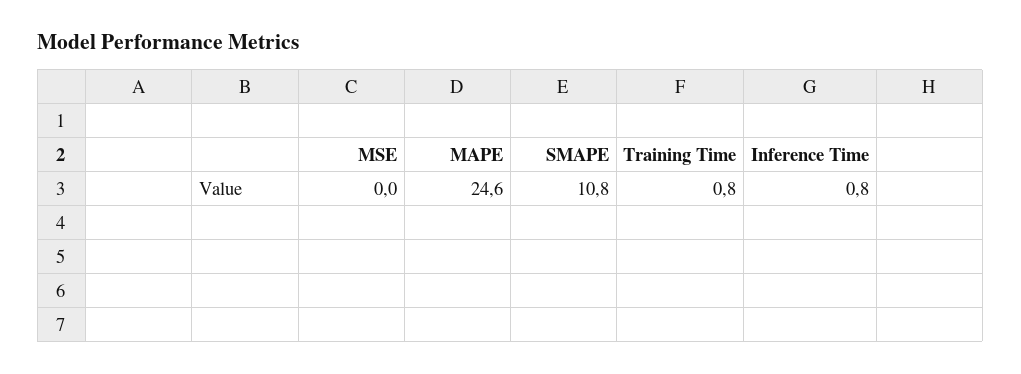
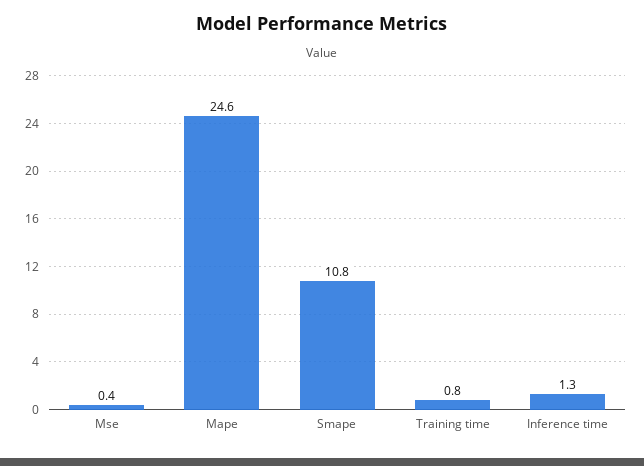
  {
-   "MSE": 0,
+   "MSE": 0.4,
    "MAPE": 24.6,
    "SMAPE": 10.8,
    "Training Time": 0.8,
-   "Inference Time": 0.8
+   "Inference Time": 1.3
  }

